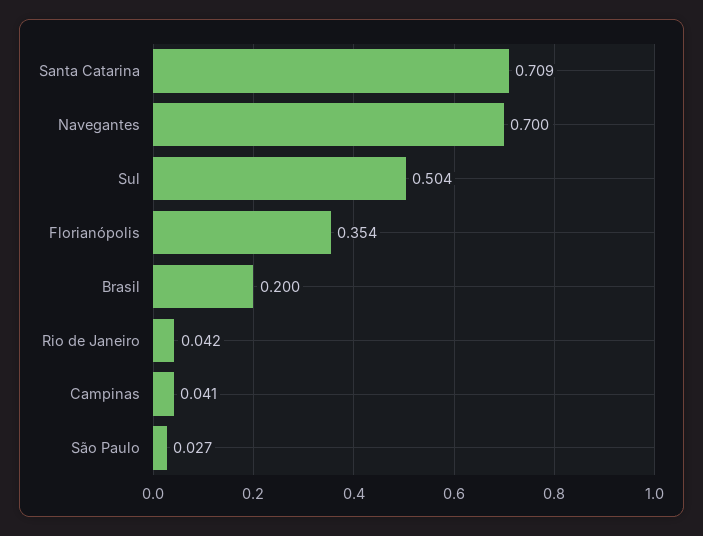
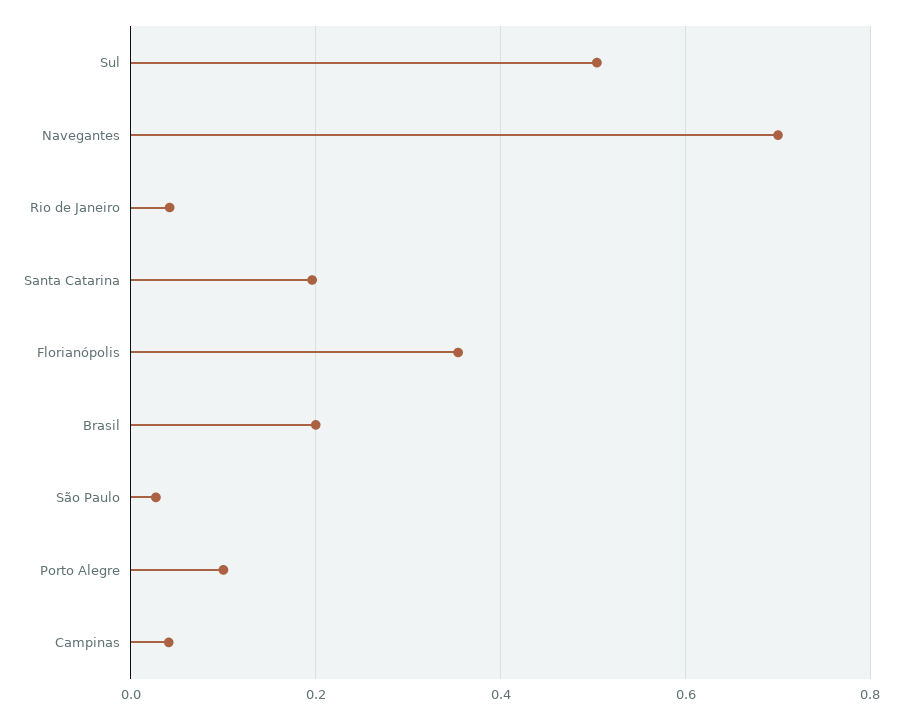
  {
-   "Santa Catarina": 0.709,
+   "Santa Catarina": 0.2,
    "Navegantes": 0.7,
    "Sul": 0.504,
    "Florianópolis": 0.354,
    "Brasil": 0.2,
    "Rio de Janeiro": 0.042,
    "Campinas": 0.041,
-   "São Paulo": 0.027
+   "São Paulo": 0.027,
+   "Porto Alegre": 0.1
  }

